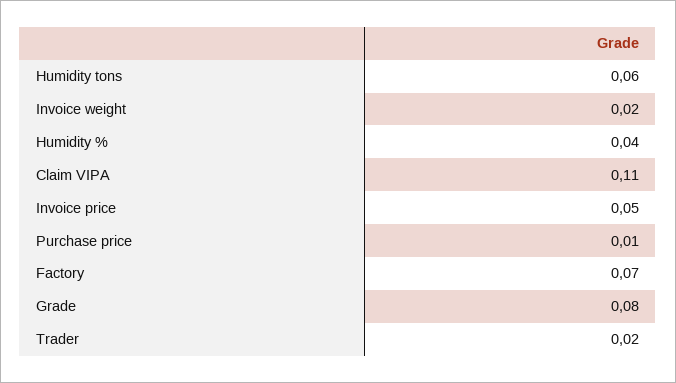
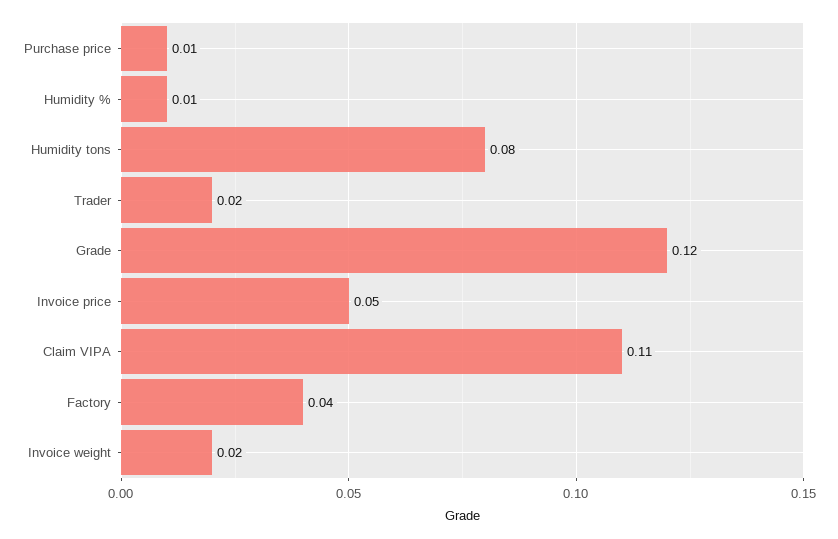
  {
-   "Humidity tons": 0.06,
+   "Humidity tons": 0.08,
    "Invoice weight": 0.02,
-   "Humidity %": 0.04,
+   "Humidity %": 0.01,
    "Claim VIPA": 0.11,
    "Invoice price": 0.05,
    "Purchase price": 0.01,
-   "Factory": 0.07,
+   "Factory": 0.04,
-   "Grade": 0.08,
+   "Grade": 0.12,
    "Trader": 0.02
  }

